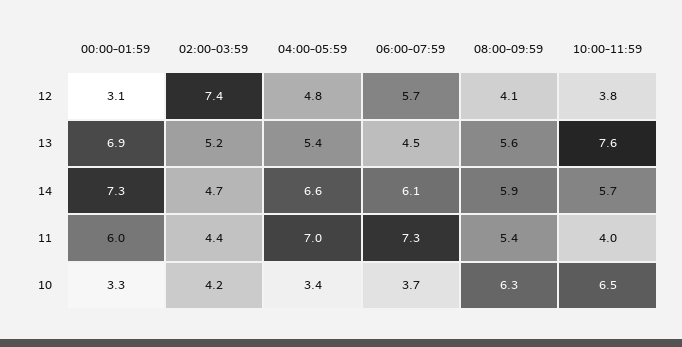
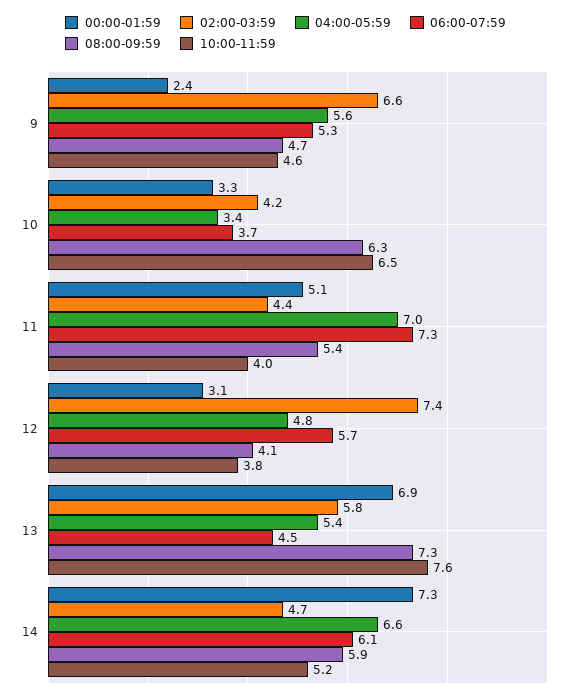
  {
    "00:00-01:59": {
      "12": 3.1,
      "13": 6.9,
      "14": 7.3,
-     "11": 6,
+     "11": 5.1,
-     "10": 3.3
+     "10": 3.3,
+     "9": 2.4
    },
    "02:00-03:59": {
      "12": 7.4,
-     "13": 5.2,
+     "13": 5.8,
      "14": 4.7,
      "11": 4.4,
-     "10": 4.2
+     "10": 4.2,
+     "9": 6.6
    },
    "04:00-05:59": {
      "12": 4.8,
      "13": 5.4,
      "14": 6.6,
      "11": 7,
-     "10": 3.4
+     "10": 3.4,
+     "9": 5.6
    },
    "06:00-07:59": {
      "12": 5.7,
      "13": 4.5,
      "14": 6.1,
      "11": 7.3,
-     "10": 3.7
+     "10": 3.7,
+     "9": 5.3
    },
    "08:00-09:59": {
      "12": 4.1,
-     "13": 5.6,
+     "13": 7.3,
      "14": 5.9,
      "11": 5.4,
-     "10": 6.3
+     "10": 6.3,
+     "9": 4.7
    },
    "10:00-11:59": {
      "12": 3.8,
      "13": 7.6,
-     "14": 5.7,
+     "14": 5.2,
      "11": 4,
-     "10": 6.5
+     "10": 6.5,
+     "9": 4.6
    }
  }

